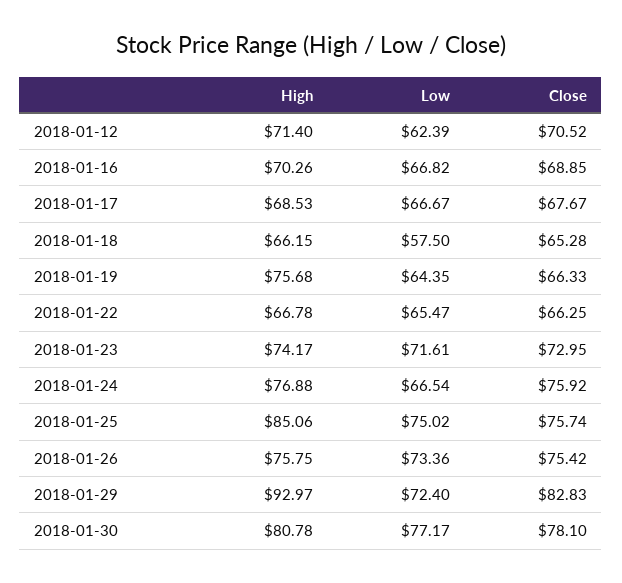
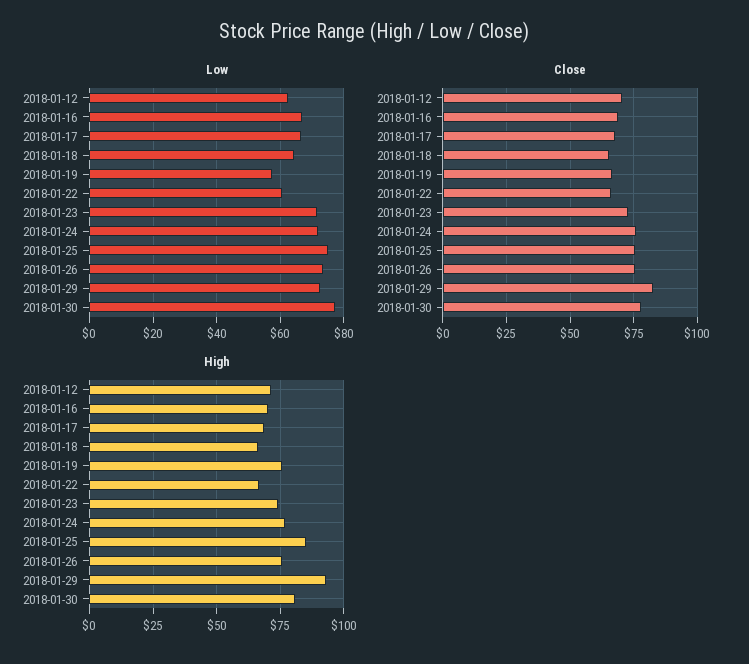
  {
    "High": {
      "2018-01-12": 71.4,
      "2018-01-16": 70.26,
      "2018-01-17": 68.53,
      "2018-01-18": 66.15,
      "2018-01-19": 75.68,
      "2018-01-22": 66.78,
      "2018-01-23": 74.17,
      "2018-01-24": 76.88,
      "2018-01-25": 85.06,
      "2018-01-26": 75.75,
      "2018-01-29": 92.97,
      "2018-01-30": 80.78
    },
    "Low": {
      "2018-01-12": 62.39,
      "2018-01-16": 66.82,
      "2018-01-17": 66.67,
-     "2018-01-18": 57.5,
+     "2018-01-18": 64,
-     "2018-01-19": 64.35,
+     "2018-01-19": 58,
-     "2018-01-22": 65.47,
+     "2018-01-22": 60,
      "2018-01-23": 71.61,
-     "2018-01-24": 66.54,
+     "2018-01-24": 72,
      "2018-01-25": 75.02,
      "2018-01-26": 73.36,
      "2018-01-29": 72.4,
      "2018-01-30": 77.17
    },
    "Close": {
      "2018-01-12": 70.52,
      "2018-01-16": 68.85,
      "2018-01-17": 67.67,
      "2018-01-18": 65.28,
      "2018-01-19": 66.33,
      "2018-01-22": 66.25,
      "2018-01-23": 72.95,
      "2018-01-24": 75.92,
      "2018-01-25": 75.74,
      "2018-01-26": 75.42,
      "2018-01-29": 82.83,
      "2018-01-30": 78.1
    }
  }

